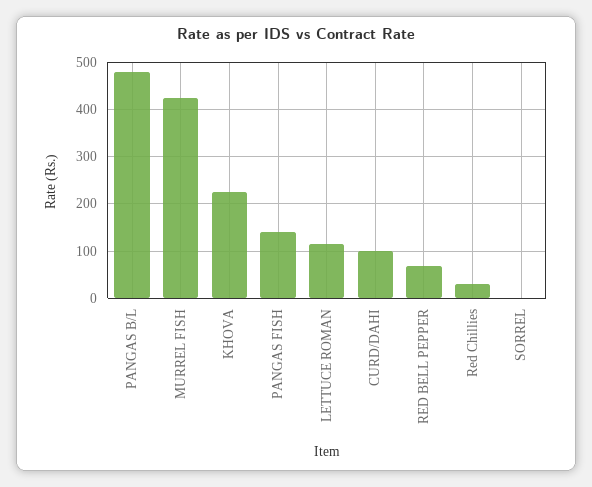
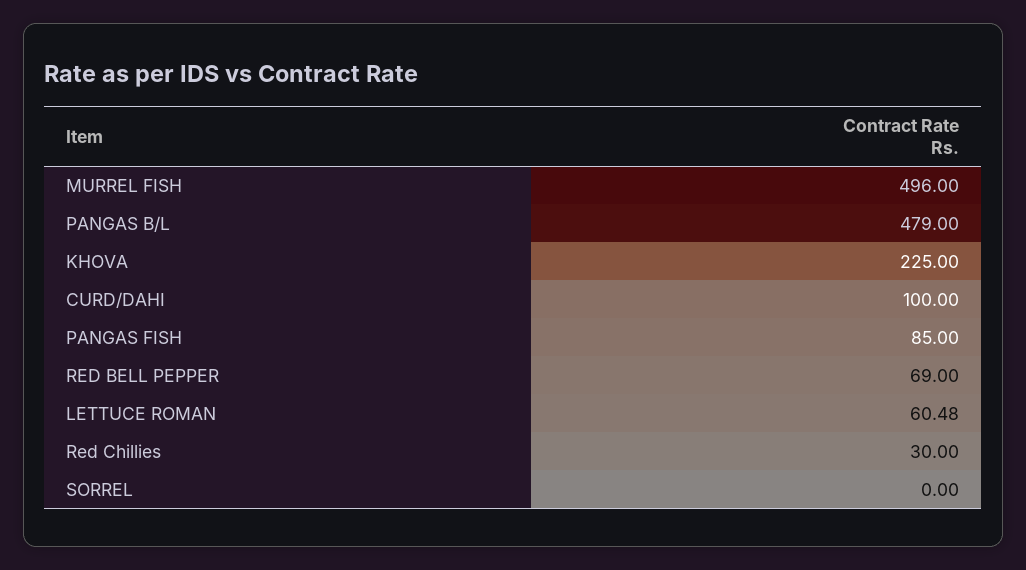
  {
    "PANGAS B/L": 479,
-   "MURREL FISH": 420,
+   "MURREL FISH": 496,
    "KHOVA": 225,
-   "PANGAS FISH": 140,
+   "PANGAS FISH": 85,
-   "LETTUCE ROMAN": 120,
+   "LETTUCE ROMAN": 60.48,
    "CURD/DAHI": 100,
    "RED BELL PEPPER": 69,
    "Red Chillies": 30,
    "SORREL": 0
  }

